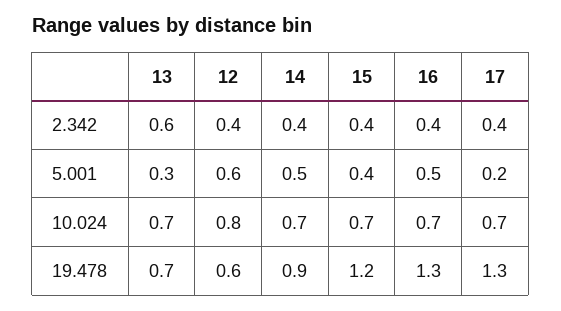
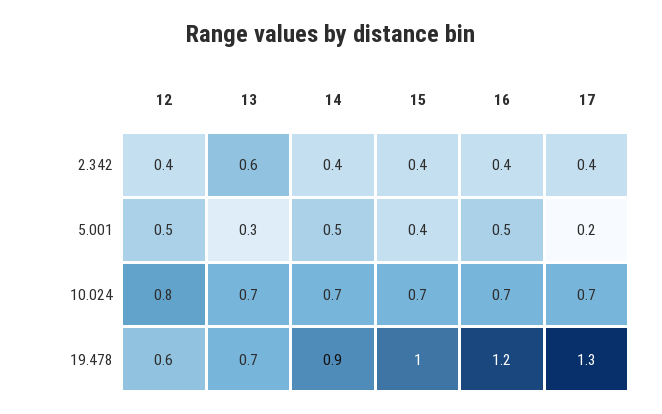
  {
    "13": {
      "2.342": 0.6,
      "5.001": 0.3,
      "10.024": 0.7,
      "19.478": 0.7
    },
    "12": {
      "2.342": 0.4,
-     "5.001": 0.6,
+     "5.001": 0.5,
      "10.024": 0.8,
      "19.478": 0.6
    },
    "14": {
      "2.342": 0.4,
      "5.001": 0.5,
      "10.024": 0.7,
      "19.478": 0.9
    },
    "15": {
      "2.342": 0.4,
      "5.001": 0.4,
      "10.024": 0.7,
-     "19.478": 1.2
+     "19.478": 1
    },
    "16": {
      "2.342": 0.4,
      "5.001": 0.5,
      "10.024": 0.7,
-     "19.478": 1.3
+     "19.478": 1.2
    },
    "17": {
      "2.342": 0.4,
      "5.001": 0.2,
      "10.024": 0.7,
      "19.478": 1.3
    }
  }

